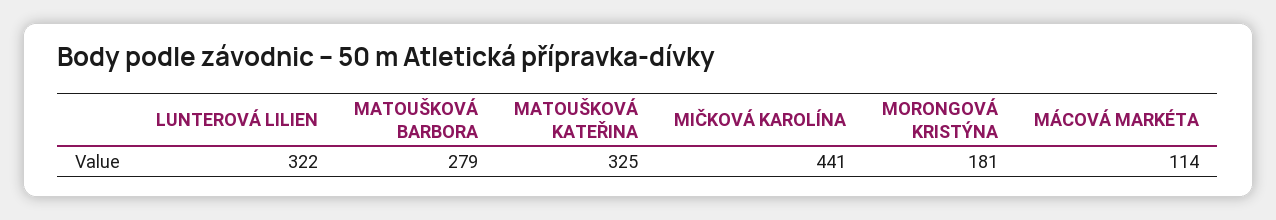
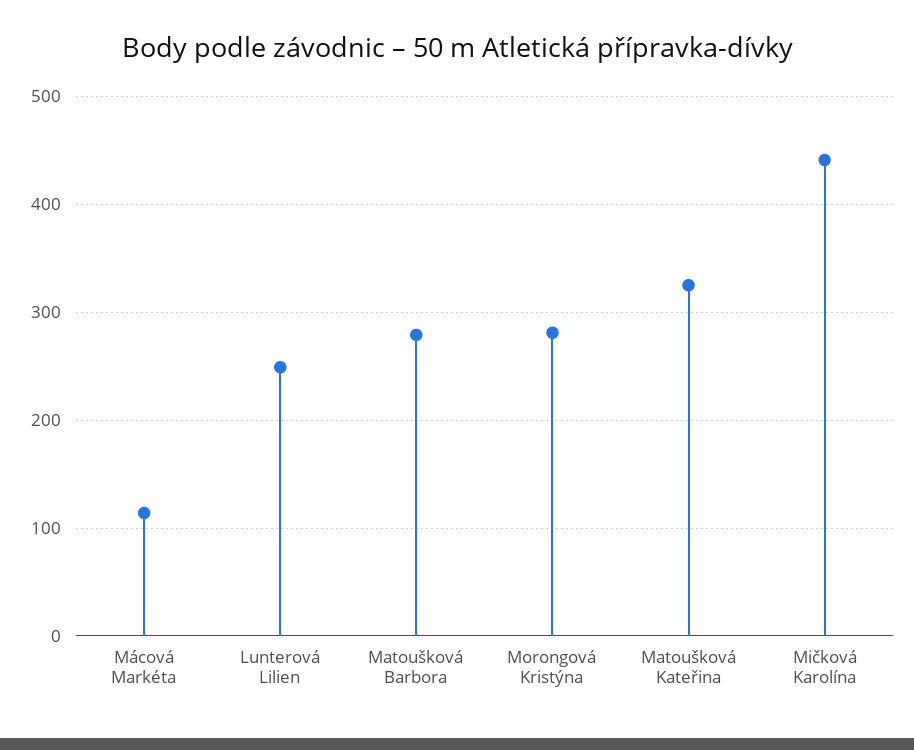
  {
-   "LUNTEROVÁ LILIEN": 322,
+   "LUNTEROVÁ LILIEN": 250,
    "MATOUŠKOVÁ BARBORA": 279,
    "MATOUŠKOVÁ KATEŘINA": 325,
    "MIČKOVÁ KAROLÍNA": 441,
-   "MORONGOVÁ KRISTÝNA": 181,
+   "MORONGOVÁ KRISTÝNA": 280,
    "MÁCOVÁ MARKÉTA": 114
  }

